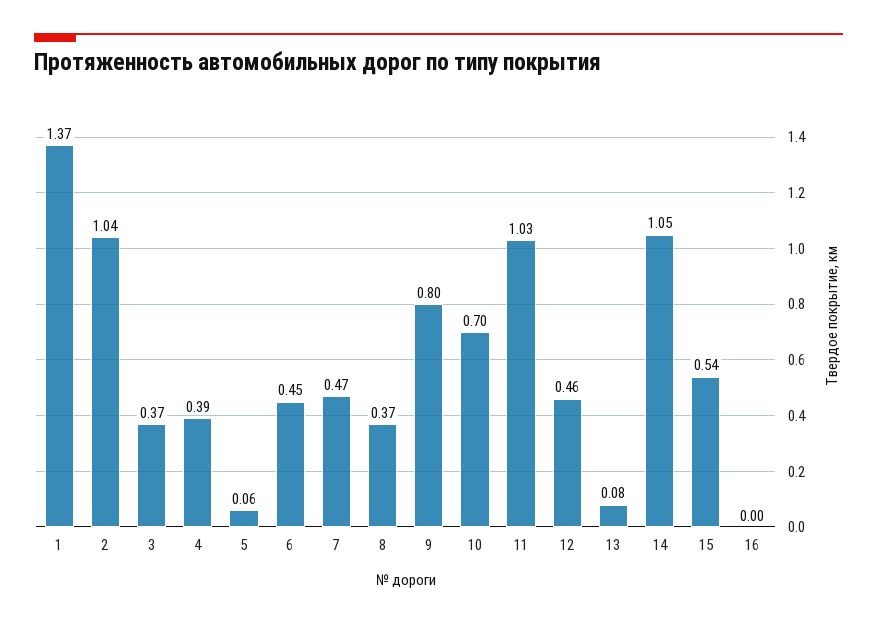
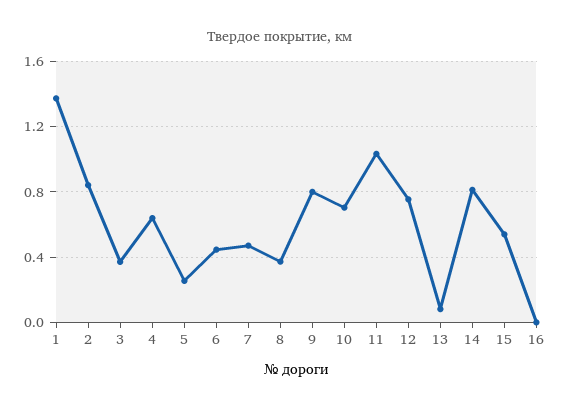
  {
    "1": 1.37,
-   "2": 1.04,
+   "2": 0.85,
    "3": 0.37,
-   "4": 0.39,
+   "4": 0.65,
-   "5": 0.06,
+   "5": 0.25,
    "6": 0.45,
    "7": 0.47,
    "8": 0.37,
    "9": 0.8,
    "10": 0.7,
    "11": 1.03,
-   "12": 0.46,
+   "12": 0.75,
    "13": 0.08,
-   "14": 1.05,
+   "14": 0.8,
    "15": 0.54,
    "16": 0
  }

